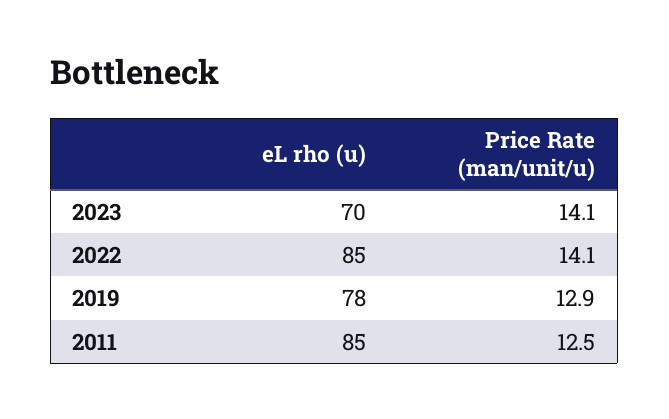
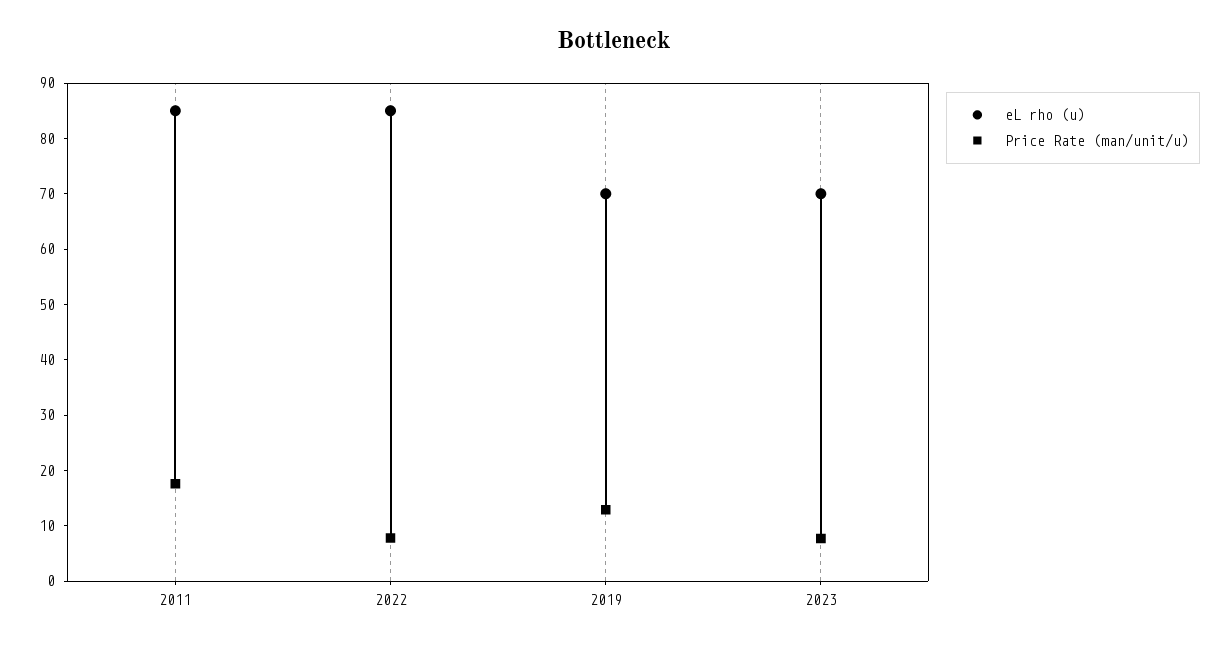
  {
    "eL rho (u)": {
      "2023": 70,
      "2022": 85,
-     "2019": 78,
+     "2019": 70,
      "2011": 85
    },
    "Price Rate (man/unit/u)": {
-     "2023": 14.1,
+     "2023": 8,
-     "2022": 14.1,
+     "2022": 8,
      "2019": 12.9,
-     "2011": 12.5
+     "2011": 18
    }
  }

